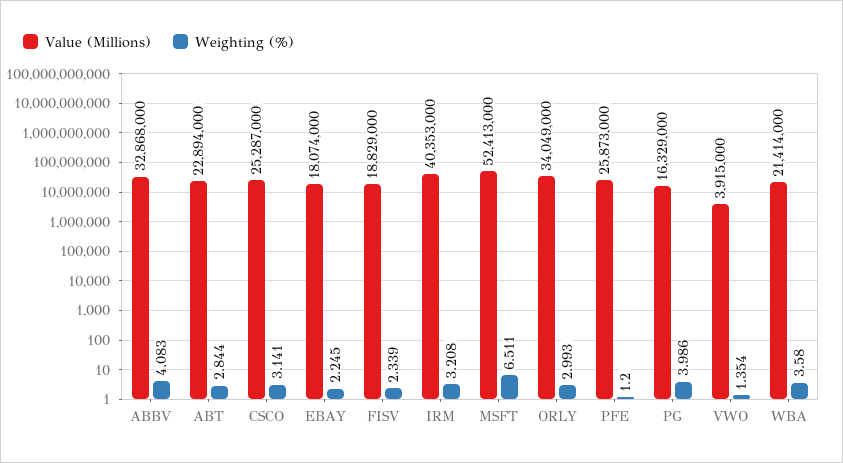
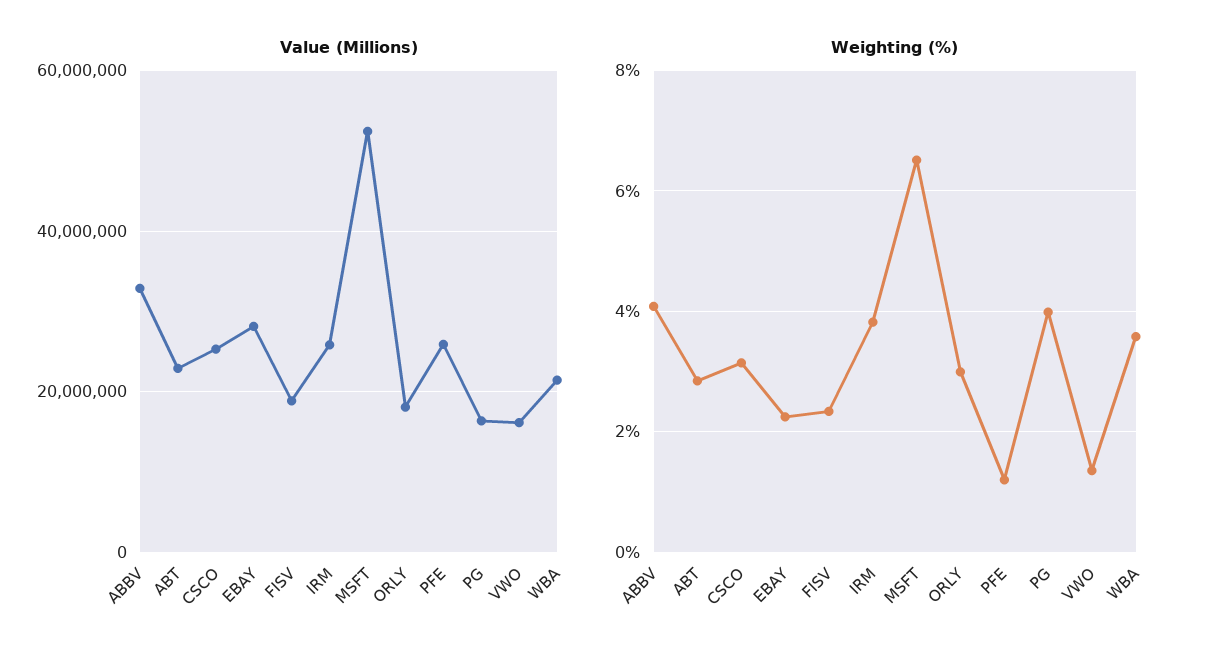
  {
    "Value (Millions)": {
      "ABBV": 32868000,
      "ABT": 22894000,
      "CSCO": 25287000,
-     "EBAY": 18074000,
+     "EBAY": 28000000,
      "FISV": 18829000,
-     "IRM": 40353000,
+     "IRM": 26000000,
      "MSFT": 52413000,
-     "ORLY": 34049000,
+     "ORLY": 18000000,
      "PFE": 25873000,
      "PG": 16329000,
-     "VWO": 3915000,
+     "VWO": 16000000,
      "WBA": 21414000
    },
    "Weighting (%)": {
      "ABBV": 4.083,
      "ABT": 2.844,
      "CSCO": 3.141,
      "EBAY": 2.245,
      "FISV": 2.339,
-     "IRM": 3.208,
+     "IRM": 3.8,
      "MSFT": 6.511,
      "ORLY": 2.993,
      "PFE": 1.2,
      "PG": 3.986,
      "VWO": 1.354,
      "WBA": 3.58
    }
  }

